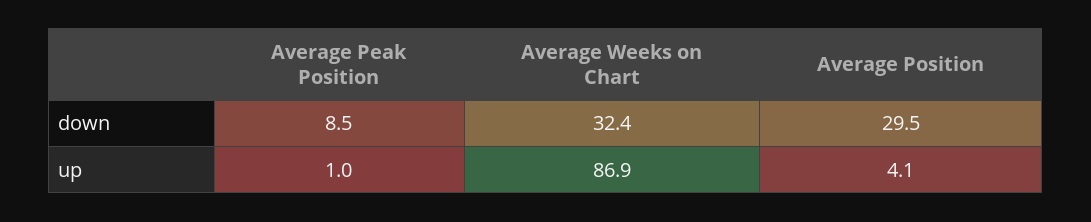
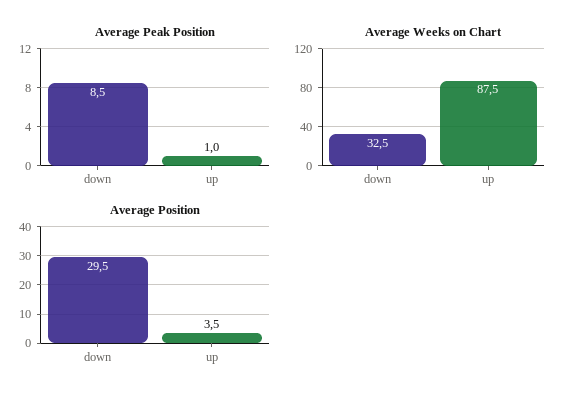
  {
    "Average Peak Position": {
      "down": 8.5,
      "up": 1
    },
    "Average Weeks on Chart": {
-     "down": 32.4,
+     "down": 32.5,
-     "up": 86.9
+     "up": 87.5
    },
    "Average Position": {
      "down": 29.5,
-     "up": 4.1
+     "up": 3.5
    }
  }

